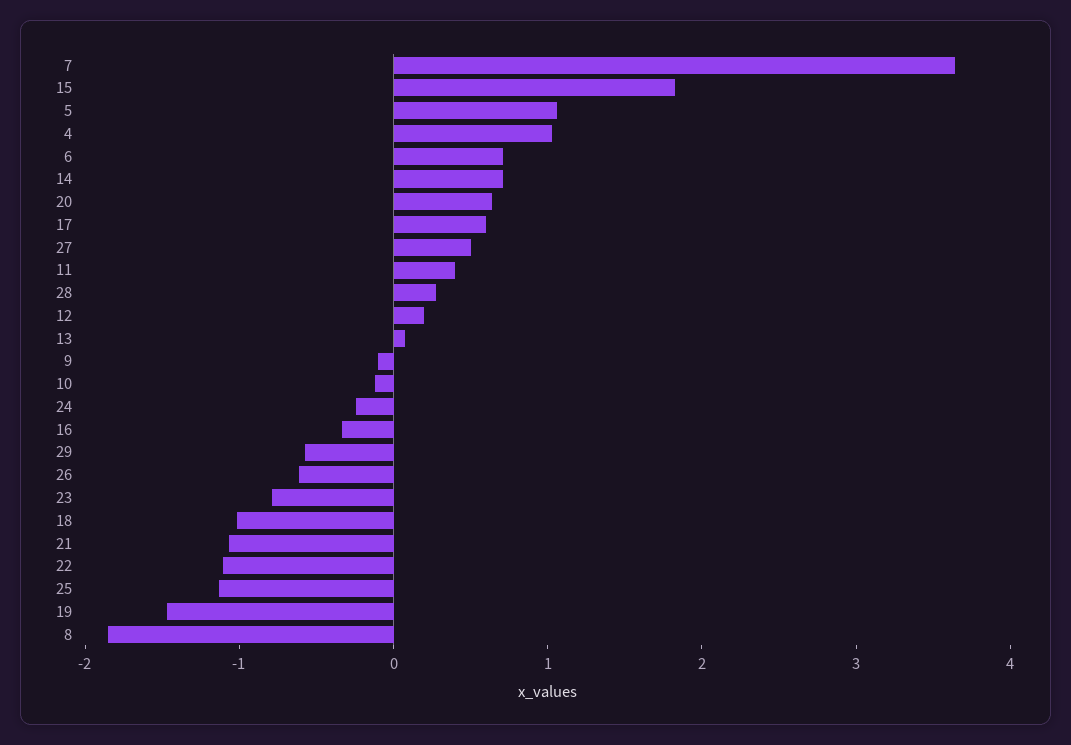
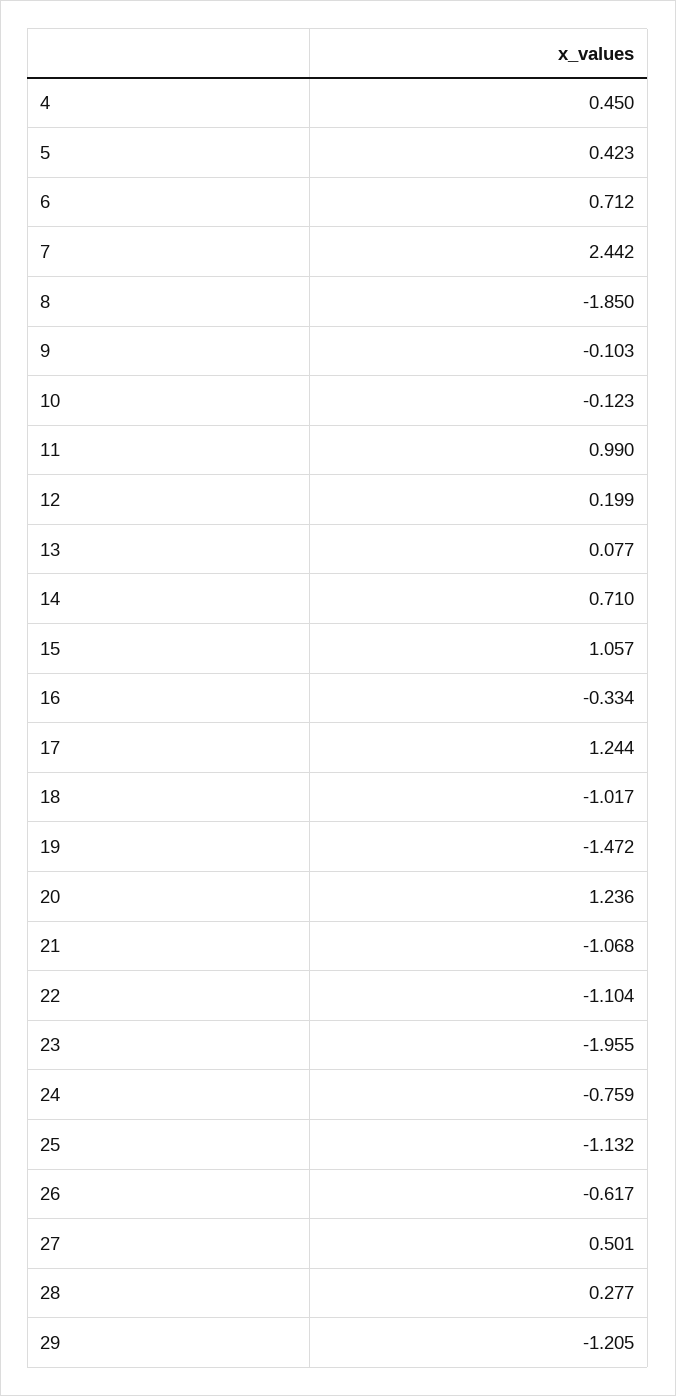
  {
-   "7": 3.6,
+   "7": 2.442,
-   "15": 1.8,
+   "15": 1.057,
-   "5": 1,
+   "5": 0.423,
-   "4": 1,
+   "4": 0.45,
    "6": 0.712,
    "14": 0.71,
-   "20": 0.6,
+   "20": 1.236,
-   "17": 0.6,
+   "17": 1.244,
    "27": 0.501,
-   "11": 0.4,
+   "11": 0.99,
    "28": 0.277,
    "12": 0.199,
    "13": 0.077,
    "9": -0.103,
    "10": -0.123,
-   "24": -0.2,
+   "24": -0.759,
    "16": -0.334,
-   "29": -0.6,
+   "29": -1.205,
    "26": -0.617,
-   "23": -0.8,
+   "23": -1.955,
    "18": -1.017,
    "21": -1.068,
    "22": -1.104,
    "25": -1.132,
    "19": -1.472,
    "8": -1.85
  }

